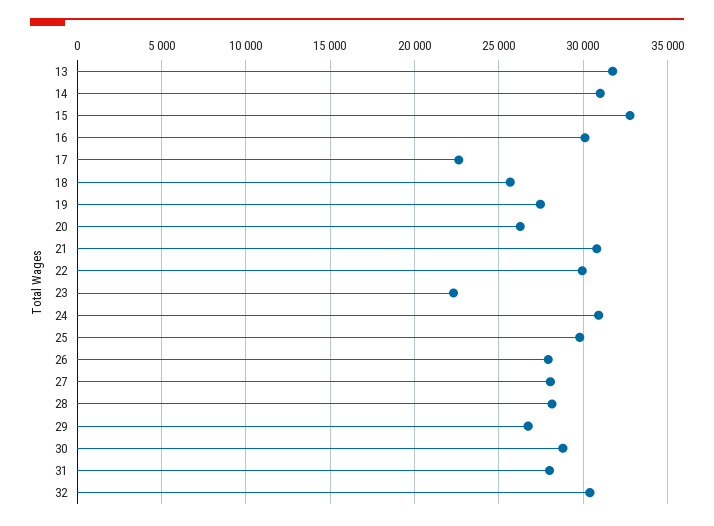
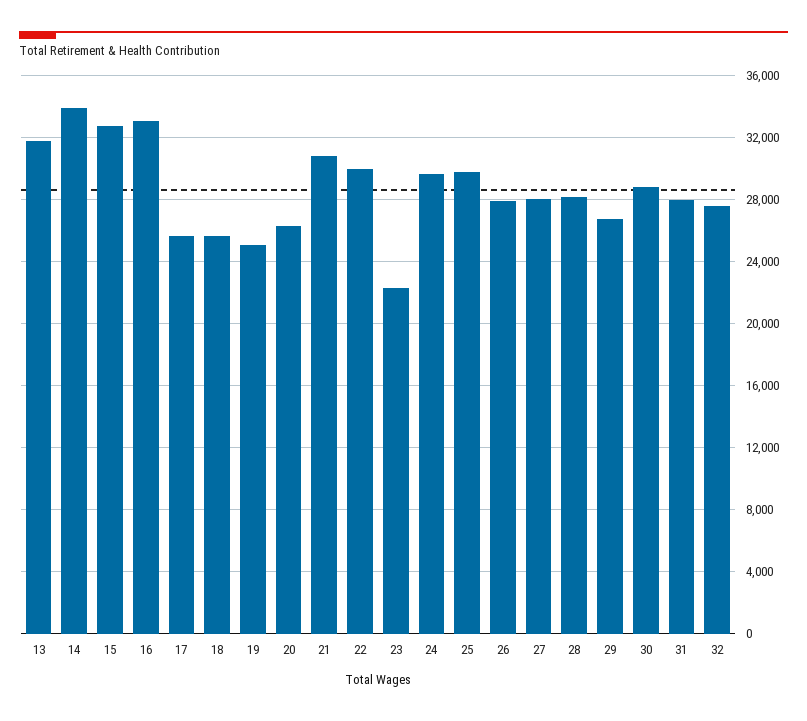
  {
    "13": 31500,
-   "14": 31000,
+   "14": 34000,
    "15": 33000,
-   "16": 30000,
+   "16": 33000,
-   "17": 22500,
+   "17": 25500,
    "18": 25500,
-   "19": 27500,
+   "19": 25000,
    "20": 26500,
    "21": 31000,
    "22": 30000,
    "23": 22500,
-   "24": 31000,
+   "24": 29500,
    "25": 30000,
    "26": 28000,
    "27": 28000,
    "28": 28000,
    "29": 26500,
    "30": 29000,
    "31": 28000,
-   "32": 30500
+   "32": 27500
  }

